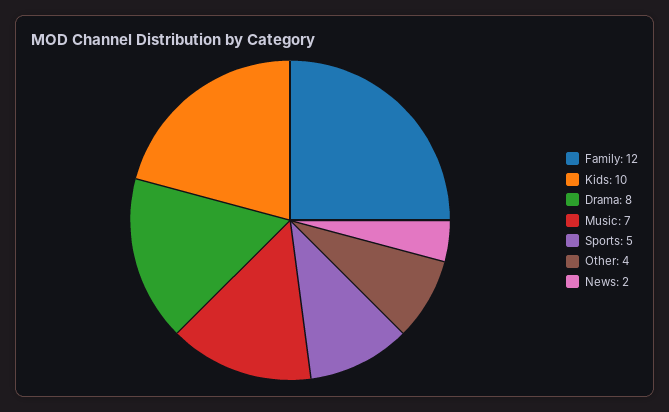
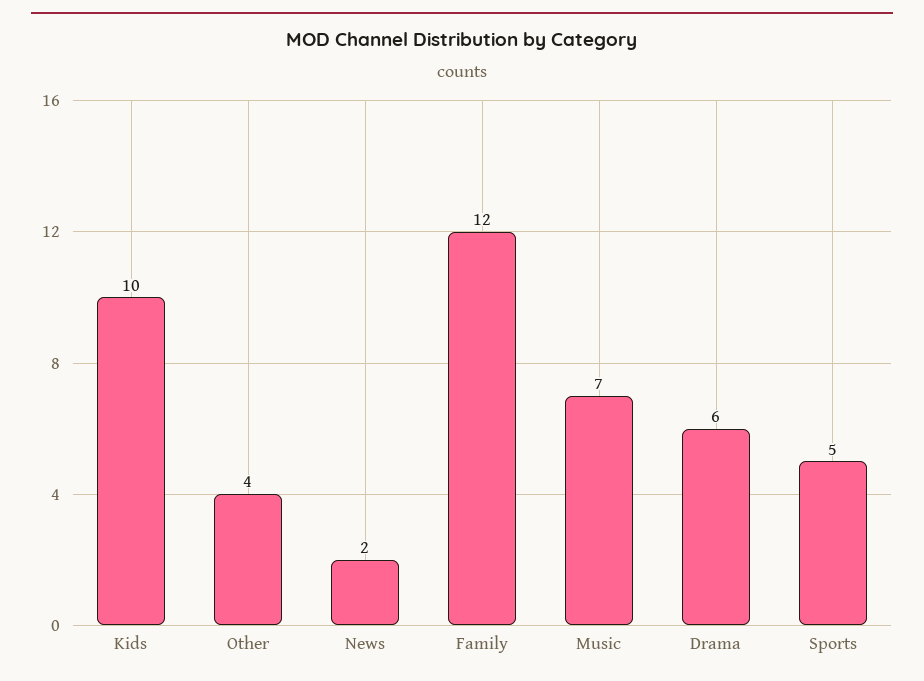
  {
    "Family": 12,
    "Kids": 10,
-   "Drama": 8,
+   "Drama": 6,
    "Music": 7,
    "Sports": 5,
    "Other": 4,
    "News": 2
  }

